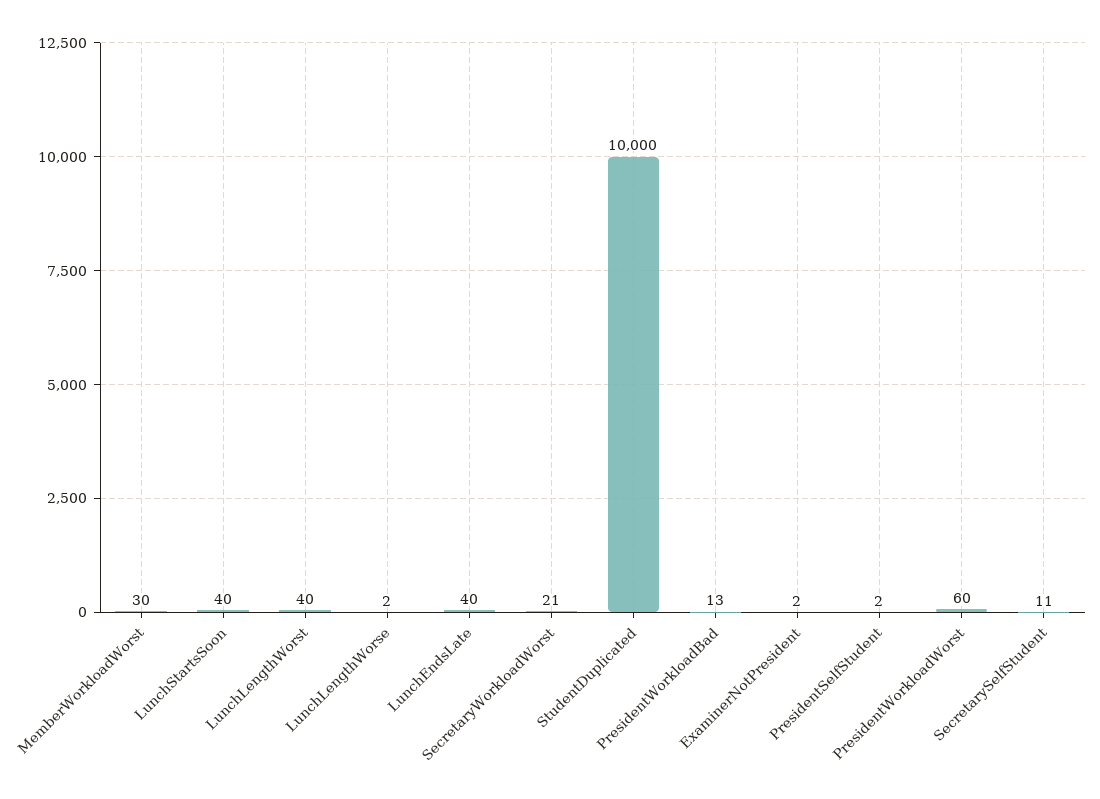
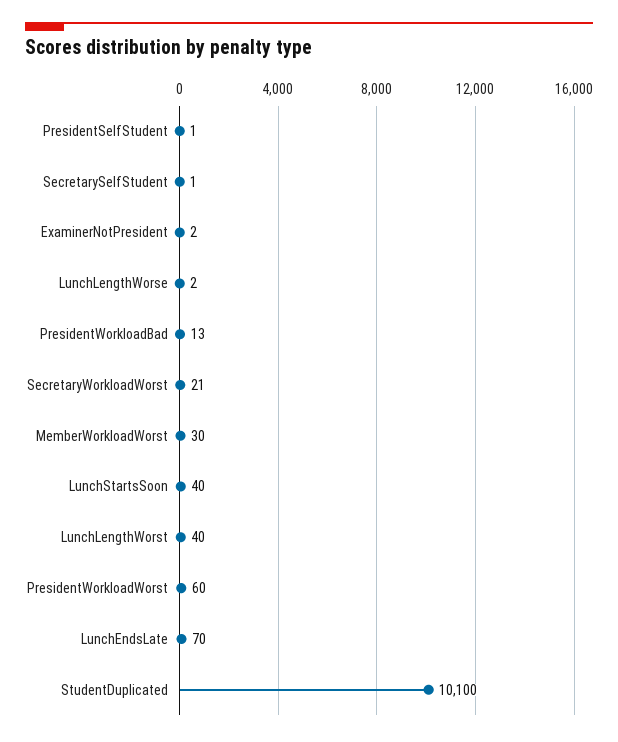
  {
    "MemberWorkloadWorst": 30,
    "LunchStartsSoon": 40,
    "LunchLengthWorst": 40,
    "LunchLengthWorse": 2,
-   "LunchEndsLate": 40,
+   "LunchEndsLate": 70,
    "SecretaryWorkloadWorst": 21,
-   "StudentDuplicated": 10000,
+   "StudentDuplicated": 10100,
    "PresidentWorkloadBad": 13,
    "ExaminerNotPresident": 2,
-   "PresidentSelfStudent": 2,
+   "PresidentSelfStudent": 1,
    "PresidentWorkloadWorst": 60,
-   "SecretarySelfStudent": 11
+   "SecretarySelfStudent": 1
  }

